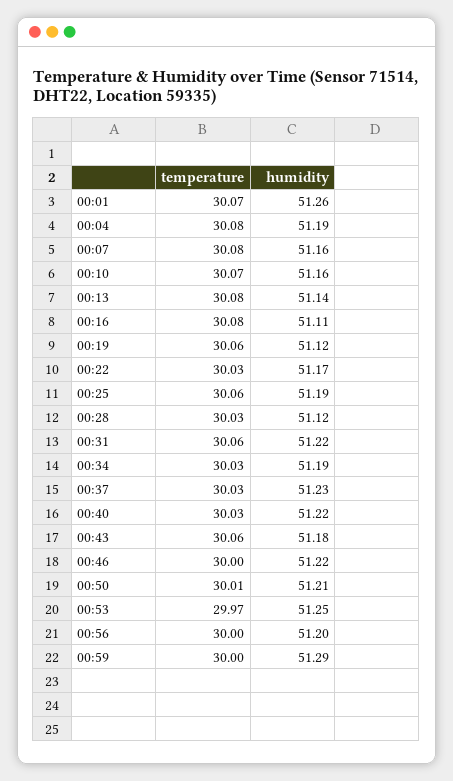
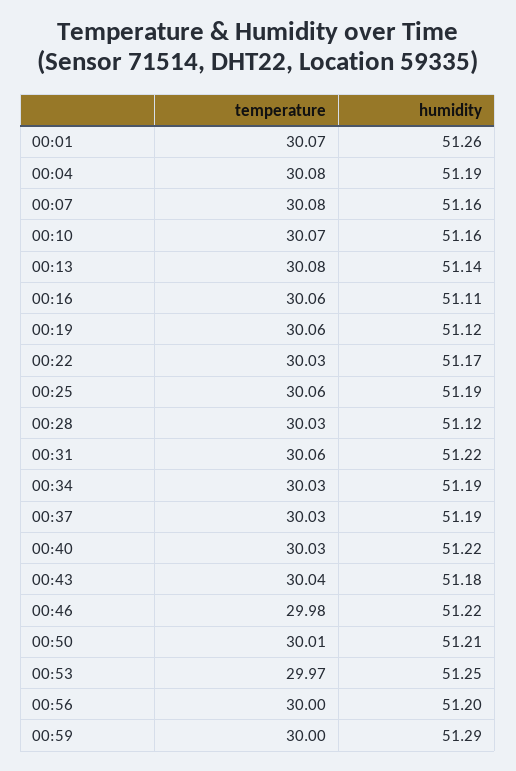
  {
    "temperature": {
      "00:01": 30.07,
      "00:04": 30.08,
      "00:07": 30.08,
      "00:10": 30.07,
      "00:13": 30.08,
-     "00:16": 30.08,
+     "00:16": 30.06,
      "00:19": 30.06,
      "00:22": 30.03,
      "00:25": 30.06,
      "00:28": 30.03,
      "00:31": 30.06,
      "00:34": 30.03,
      "00:37": 30.03,
      "00:40": 30.03,
-     "00:43": 30.06,
+     "00:43": 30.04,
-     "00:46": 30,
+     "00:46": 29.98,
      "00:50": 30.01,
      "00:53": 29.97,
      "00:56": 30,
      "00:59": 30
    },
    "humidity": {
      "00:01": 51.26,
      "00:04": 51.19,
      "00:07": 51.16,
      "00:10": 51.16,
      "00:13": 51.14,
      "00:16": 51.11,
      "00:19": 51.12,
      "00:22": 51.17,
      "00:25": 51.19,
      "00:28": 51.12,
      "00:31": 51.22,
      "00:34": 51.19,
-     "00:37": 51.23,
+     "00:37": 51.19,
      "00:40": 51.22,
      "00:43": 51.18,
      "00:46": 51.22,
      "00:50": 51.21,
      "00:53": 51.25,
      "00:56": 51.2,
      "00:59": 51.29
    }
  }

